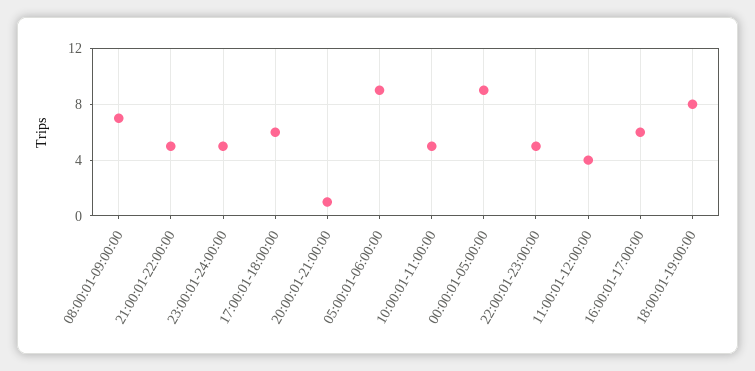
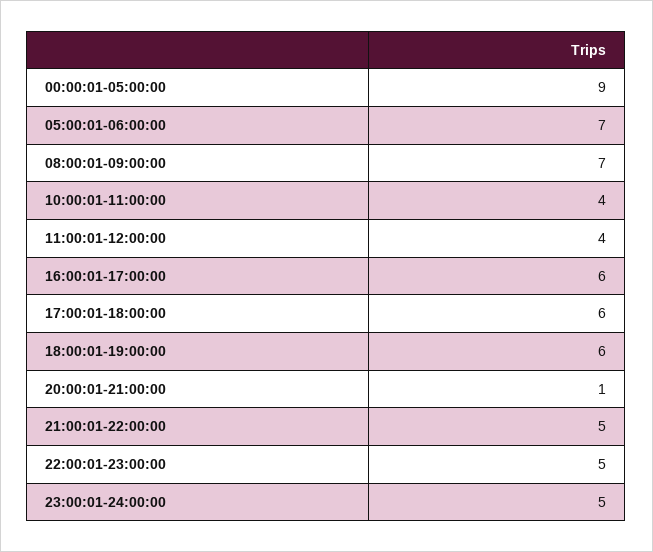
  {
    "08:00:01-09:00:00": 7,
    "21:00:01-22:00:00": 5,
    "23:00:01-24:00:00": 5,
    "17:00:01-18:00:00": 6,
    "20:00:01-21:00:00": 1,
-   "05:00:01-06:00:00": 9,
+   "05:00:01-06:00:00": 7,
-   "10:00:01-11:00:00": 5,
+   "10:00:01-11:00:00": 4,
    "00:00:01-05:00:00": 9,
    "22:00:01-23:00:00": 5,
    "11:00:01-12:00:00": 4,
    "16:00:01-17:00:00": 6,
-   "18:00:01-19:00:00": 8
+   "18:00:01-19:00:00": 6
  }

